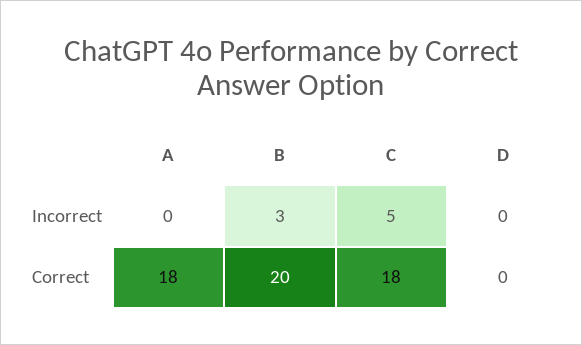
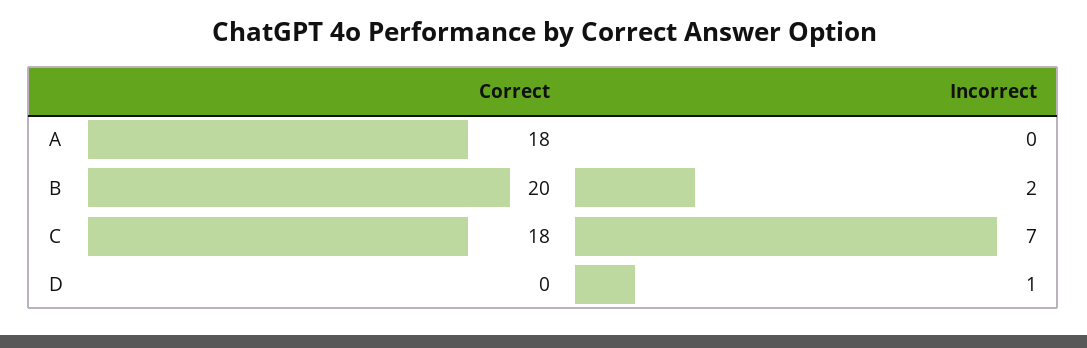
  {
    "A": {
      "Incorrect": 0,
      "Correct": 18
    },
    "B": {
-     "Incorrect": 3,
+     "Incorrect": 2,
      "Correct": 20
    },
    "C": {
-     "Incorrect": 5,
+     "Incorrect": 7,
      "Correct": 18
    },
    "D": {
-     "Incorrect": 0,
+     "Incorrect": 1,
      "Correct": 0
    }
  }

